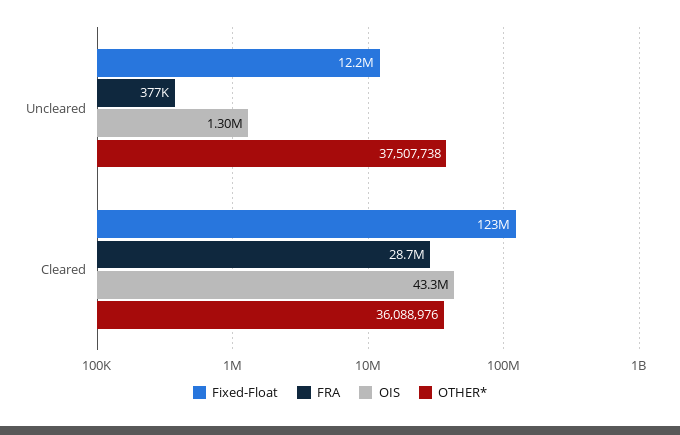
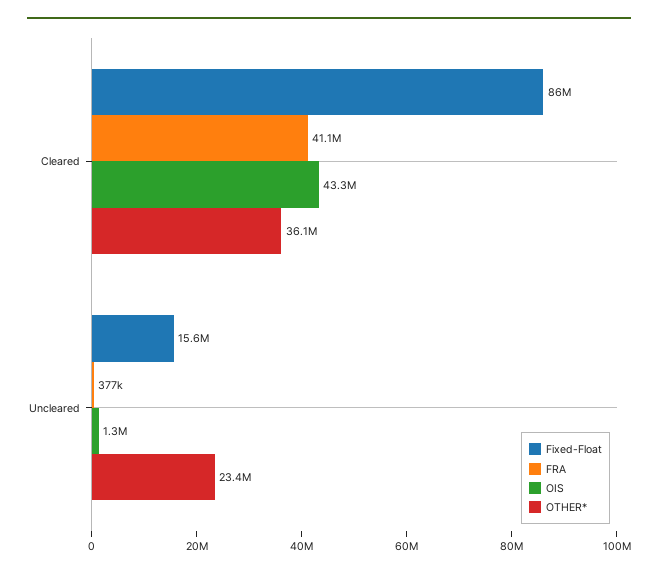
  {
    "Fixed-Float": {
-     "Uncleared": 12200000,
+     "Uncleared": 15600000,
-     "Cleared": 123000000
+     "Cleared": 86000000
    },
    "FRA": {
      "Uncleared": 377000,
-     "Cleared": 28700000
+     "Cleared": 41100000
    },
    "OIS": {
      "Uncleared": 1300000,
      "Cleared": 43300000
    },
    "OTHER*": {
-     "Uncleared": 37507738,
+     "Uncleared": 23400000,
      "Cleared": 36088976
    }
  }

